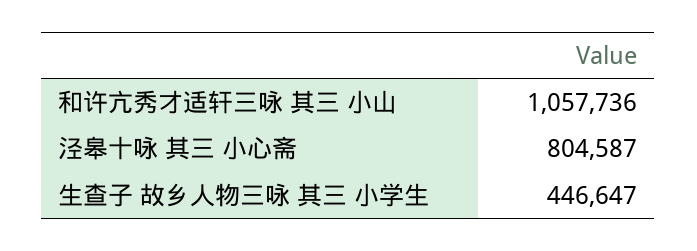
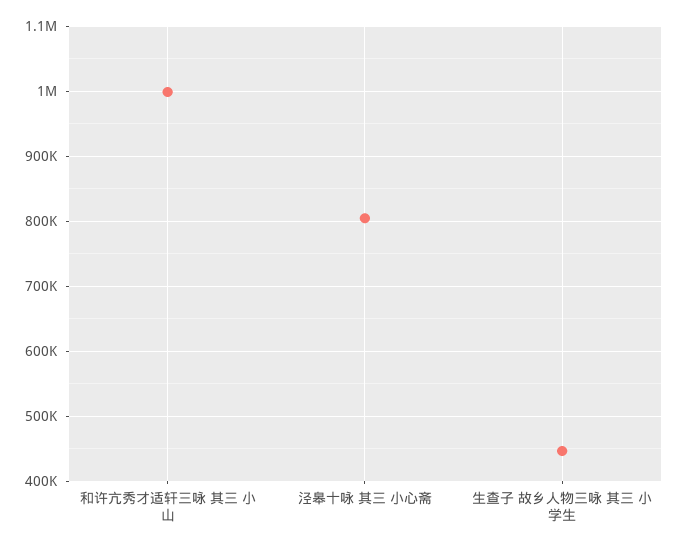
  {
-   "和许亢秀才适轩三咏 其三 小山": 1057736,
+   "和许亢秀才适轩三咏 其三 小山": 1000000,
    "泾皋十咏 其三 小心斋": 804587,
    "生查子 故乡人物三咏 其三 小学生": 446647
  }

